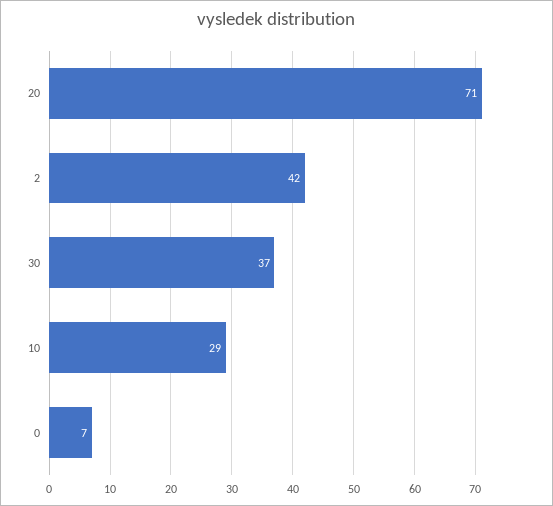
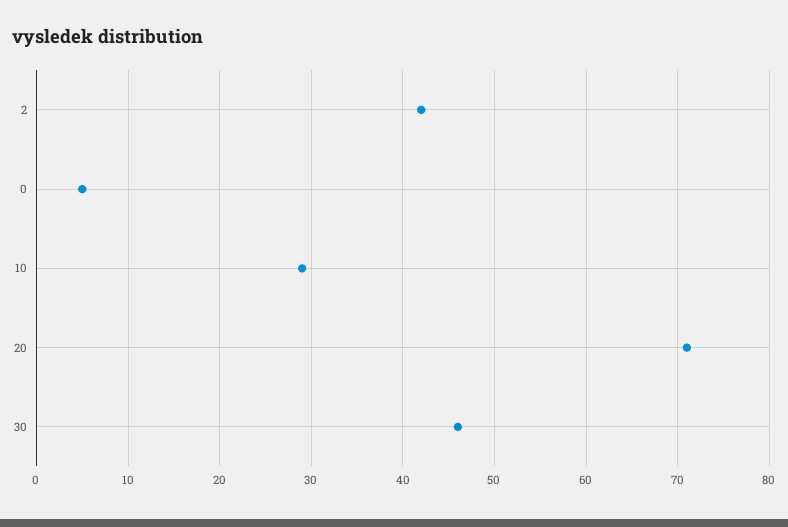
  {
    "20": 71,
    "2": 42,
-   "30": 37,
+   "30": 46,
    "10": 29,
-   "0": 7
+   "0": 5
  }

